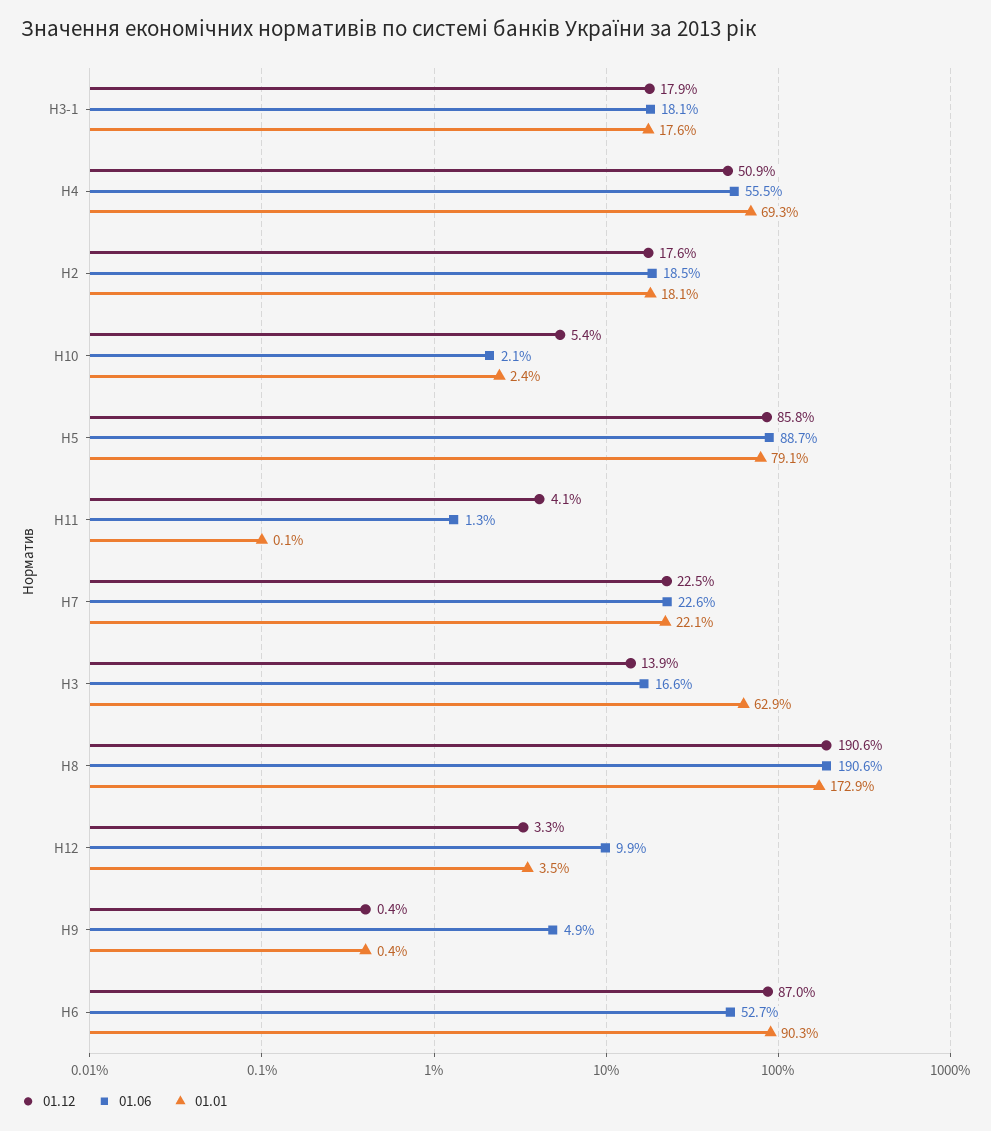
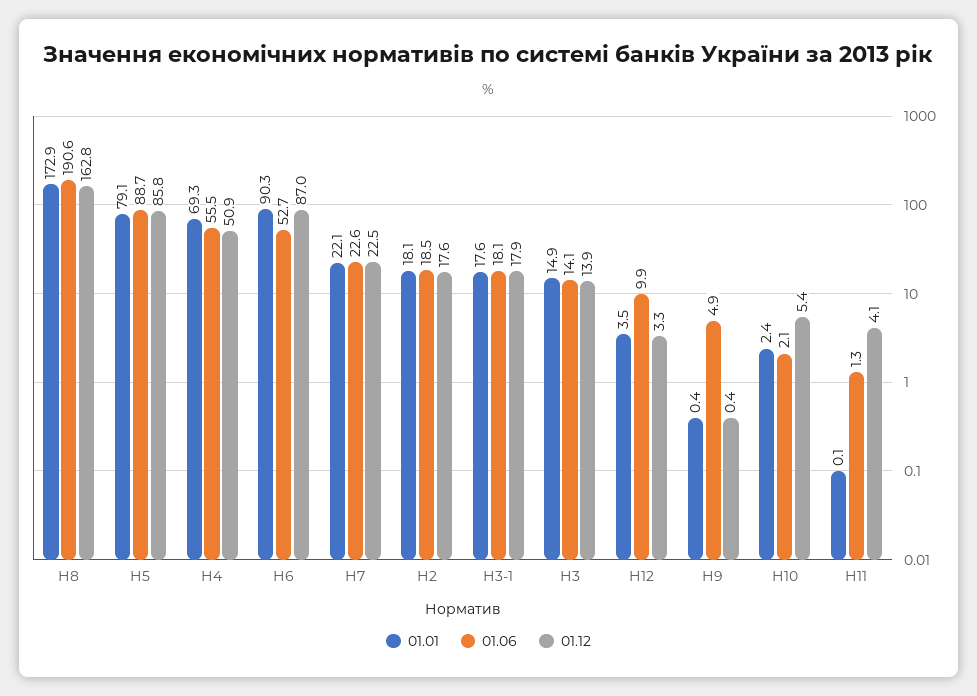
  {
    "01.12": {
      "Н3-1": 17.9,
      "Н4": 50.9,
      "Н2": 17.6,
      "Н10": 5.4,
      "Н5": 85.8,
      "Н11": 4.1,
      "Н7": 22.5,
      "Н3": 13.9,
-     "Н8": 190.6,
+     "Н8": 162.8,
      "Н12": 3.3,
      "Н9": 0.4,
      "Н6": 87
    },
    "01.06": {
      "Н3-1": 18.1,
      "Н4": 55.5,
      "Н2": 18.5,
      "Н10": 2.1,
      "Н5": 88.7,
      "Н11": 1.3,
      "Н7": 22.6,
-     "Н3": 16.6,
+     "Н3": 14.1,
      "Н8": 190.6,
      "Н12": 9.9,
      "Н9": 4.9,
      "Н6": 52.7
    },
    "01.01": {
      "Н3-1": 17.6,
      "Н4": 69.3,
      "Н2": 18.1,
      "Н10": 2.4,
      "Н5": 79.1,
      "Н11": 0.1,
      "Н7": 22.1,
-     "Н3": 62.9,
+     "Н3": 14.9,
      "Н8": 172.9,
      "Н12": 3.5,
      "Н9": 0.4,
      "Н6": 90.3
    }
  }

